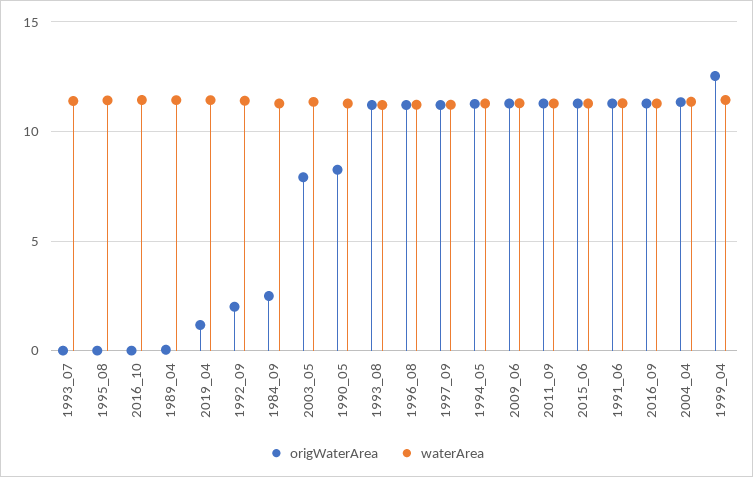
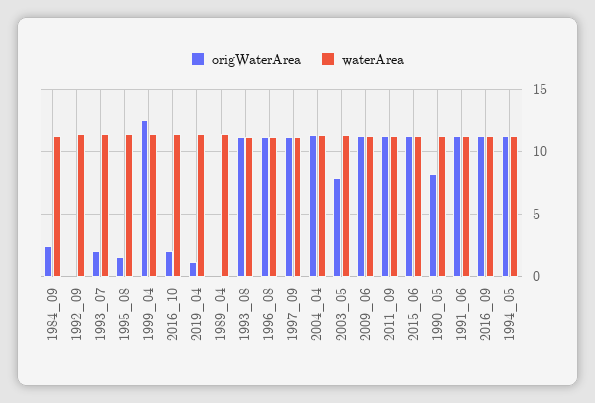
  {
    "origWaterArea": {
-     "1993_07": 0,
+     "1993_07": 2,
-     "1995_08": 0,
+     "1995_08": 1.5,
-     "2016_10": 0,
+     "2016_10": 2,
      "1989_04": 0,
      "2019_04": 1,
-     "1992_09": 2,
+     "1992_09": 0,
      "1984_09": 2.5,
      "2003_05": 8,
      "1990_05": 8.5,
      "1993_08": 11,
      "1996_08": 11,
      "1997_09": 11,
      "1994_05": 11.5,
      "2009_06": 11.5,
      "2011_09": 11.5,
      "2015_06": 11.5,
      "1991_06": 11.5,
      "2016_09": 11.5,
      "2004_04": 11.5,
      "1999_04": 12.5
    },
    "waterArea": {
      "1993_07": 11.5,
      "1995_08": 11.5,
      "2016_10": 11.5,
      "1989_04": 11.5,
      "2019_04": 11.5,
      "1992_09": 11.5,
      "1984_09": 11.5,
      "2003_05": 11.5,
      "1990_05": 11.5,
      "1993_08": 11,
      "1996_08": 11,
      "1997_09": 11,
      "1994_05": 11.5,
      "2009_06": 11.5,
      "2011_09": 11.5,
      "2015_06": 11.5,
      "1991_06": 11.5,
      "2016_09": 11.5,
      "2004_04": 11.5,
      "1999_04": 11.5
    }
  }

